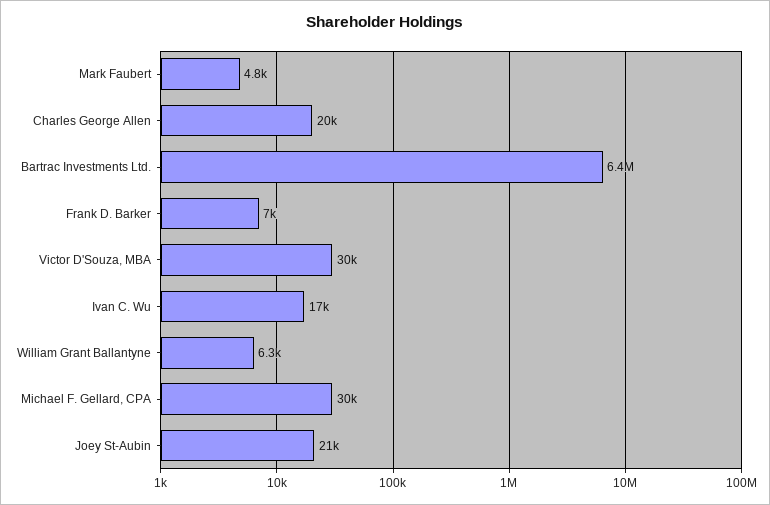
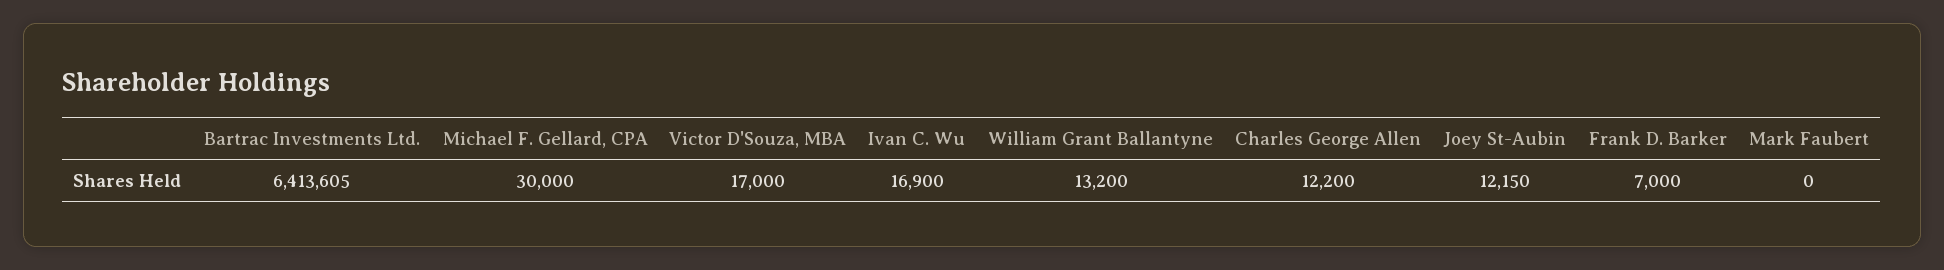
  {
-   "Mark Faubert": 4800,
+   "Mark Faubert": 0,
-   "Charles George Allen": 20000,
+   "Charles George Allen": 12200,
    "Bartrac Investments Ltd.": 6413605,
    "Frank D. Barker": 7000,
-   "Victor D'Souza, MBA": 30000,
+   "Victor D'Souza, MBA": 17000,
    "Ivan C. Wu": 16900,
-   "William Grant Ballantyne": 6300,
+   "William Grant Ballantyne": 13200,
    "Michael F. Gellard, CPA": 30000,
-   "Joey St-Aubin": 21000
+   "Joey St-Aubin": 12150
  }

